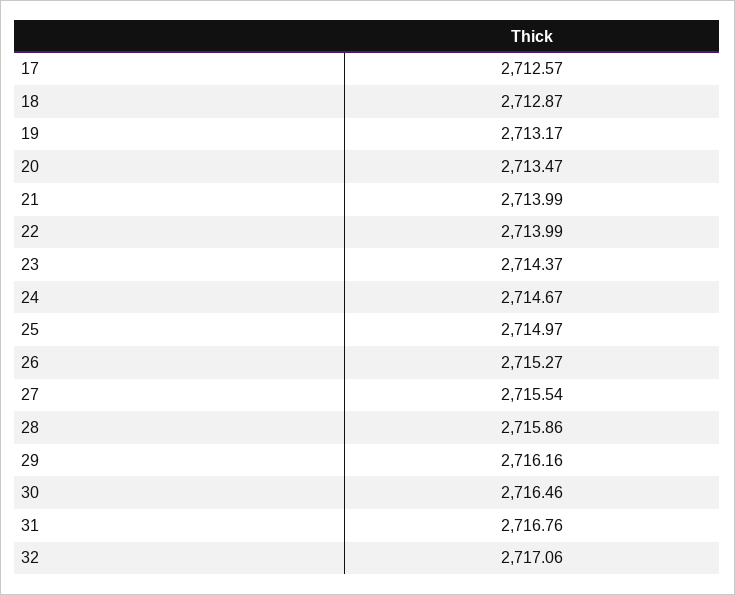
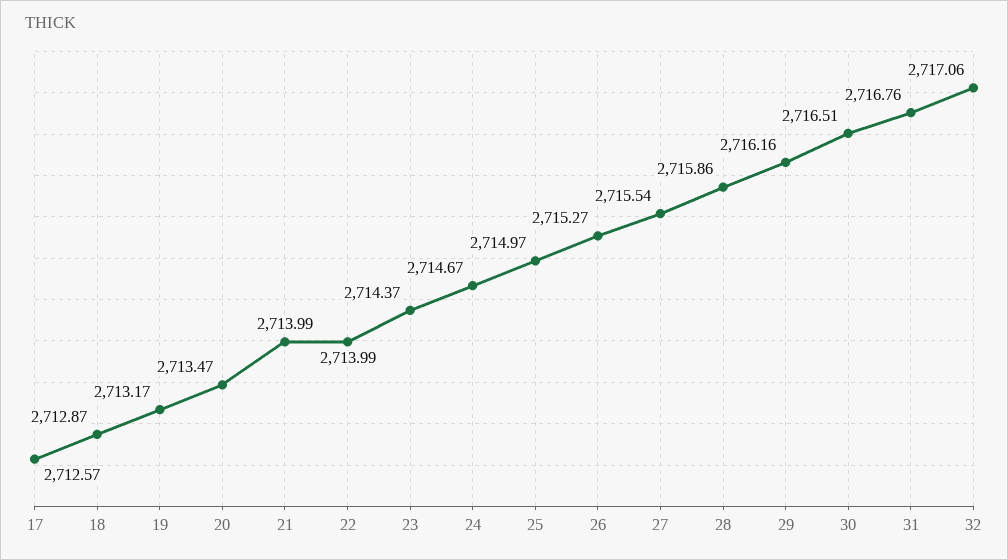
  {
    "17": 2712.57,
    "18": 2712.87,
    "19": 2713.17,
    "20": 2713.47,
    "21": 2713.99,
    "22": 2713.99,
    "23": 2714.37,
    "24": 2714.67,
    "25": 2714.97,
    "26": 2715.27,
    "27": 2715.54,
    "28": 2715.86,
    "29": 2716.16,
-   "30": 2716.46,
+   "30": 2716.51,
    "31": 2716.76,
    "32": 2717.06
  }

